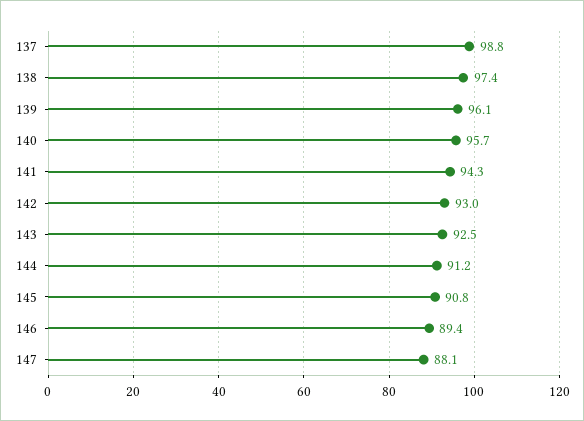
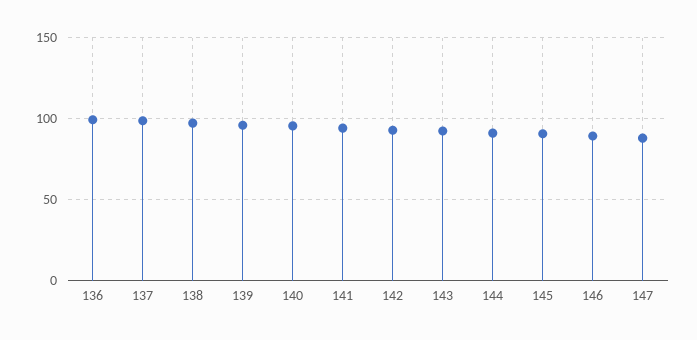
  {
    "137": 98.8,
    "138": 97.4,
    "139": 96.1,
    "140": 95.7,
    "141": 94.3,
    "142": 93,
    "143": 92.5,
    "144": 91.2,
    "145": 90.8,
    "146": 89.4,
-   "147": 88.1
+   "147": 88.1,
+   "136": 100
  }

